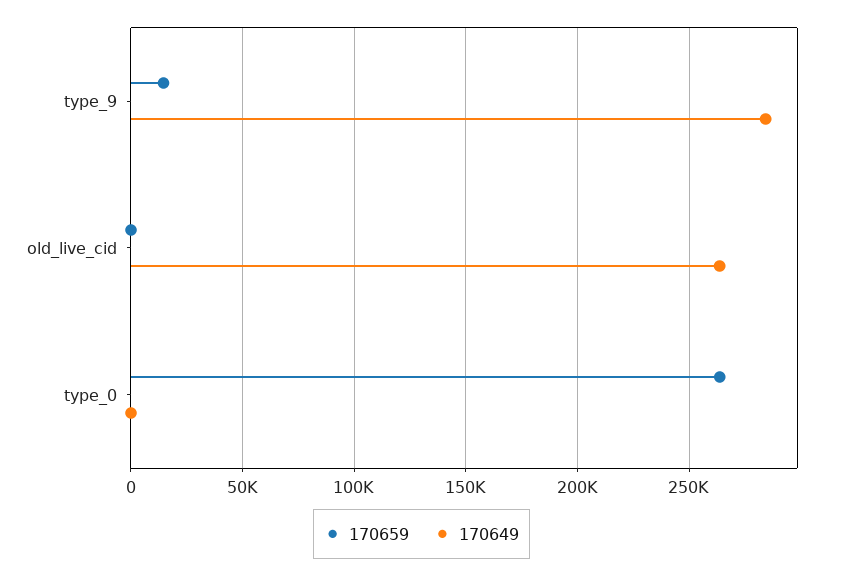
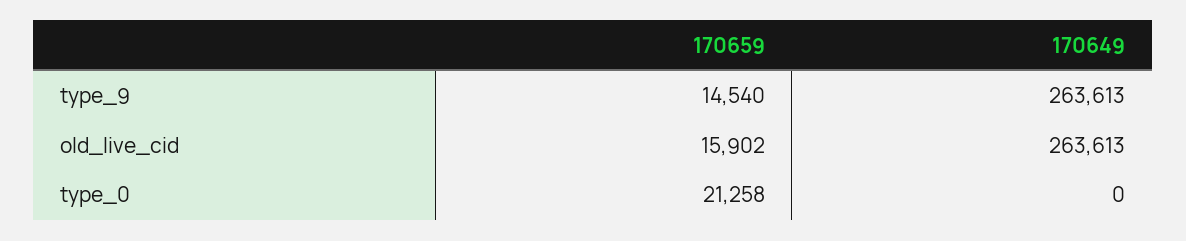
  {
    "170659": {
      "type_9": 14540,
-     "old_live_cid": 0,
+     "old_live_cid": 15902,
-     "type_0": 265000
+     "type_0": 21258
    },
    "170649": {
-     "type_9": 285000,
+     "type_9": 263613,
      "old_live_cid": 263613,
      "type_0": 0
    }
  }

